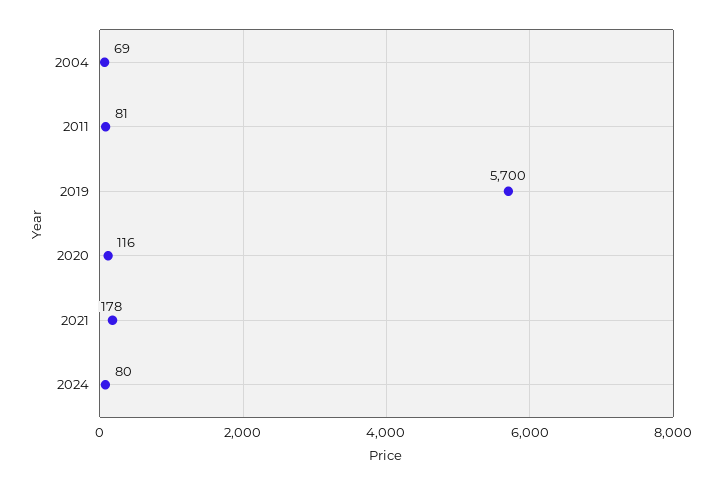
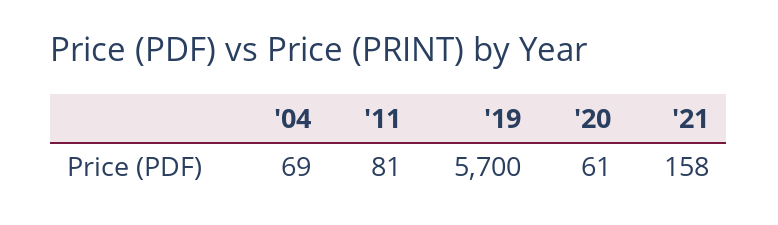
  {
    "2004": 69,
    "2011": 81,
    "2019": 5700,
-   "2020": 116,
+   "2020": 61,
-   "2021": 178,
+   "2021": 158
-   "2024": 80
  }

